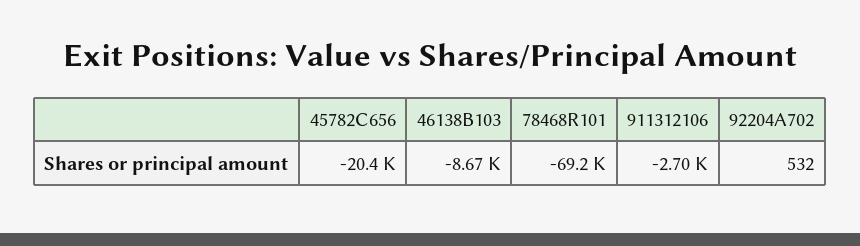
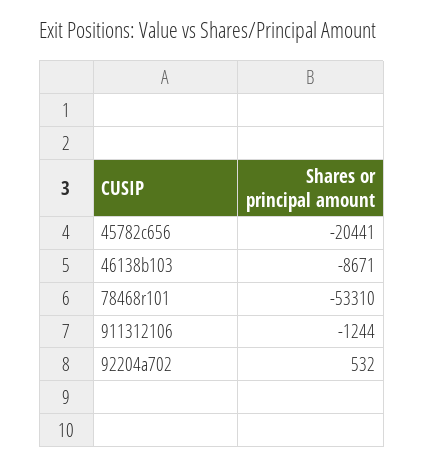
  {
    "45782C656": -20441,
    "46138B103": -8671,
-   "78468R101": -69200,
+   "78468R101": -53310,
-   "911312106": -2700,
+   "911312106": -1244,
    "92204A702": 532
  }

